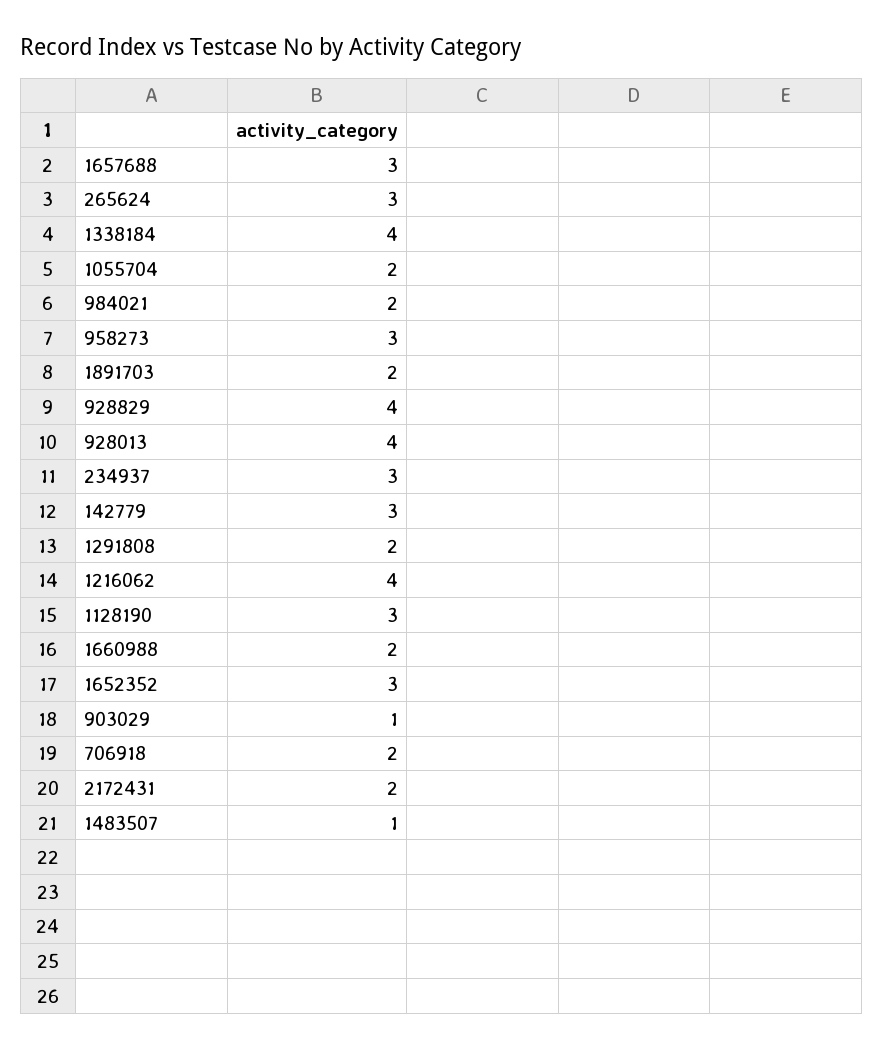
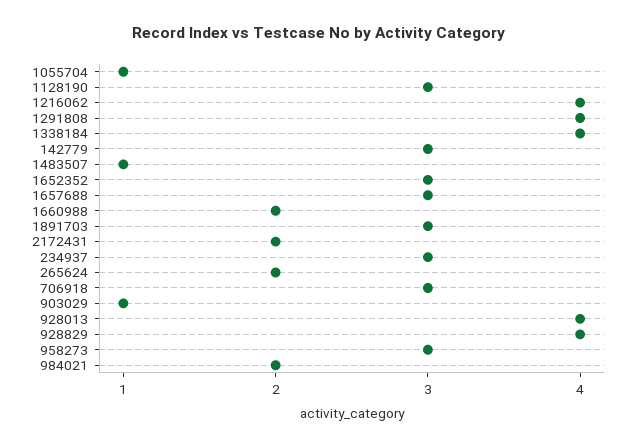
  {
    "1657688": 3,
-   "265624": 3,
+   "265624": 2,
    "1338184": 4,
-   "1055704": 2,
+   "1055704": 1,
    "984021": 2,
    "958273": 3,
-   "1891703": 2,
+   "1891703": 3,
    "928829": 4,
    "928013": 4,
    "234937": 3,
    "142779": 3,
-   "1291808": 2,
+   "1291808": 4,
    "1216062": 4,
    "1128190": 3,
    "1660988": 2,
    "1652352": 3,
    "903029": 1,
-   "706918": 2,
+   "706918": 3,
    "2172431": 2,
    "1483507": 1
  }

